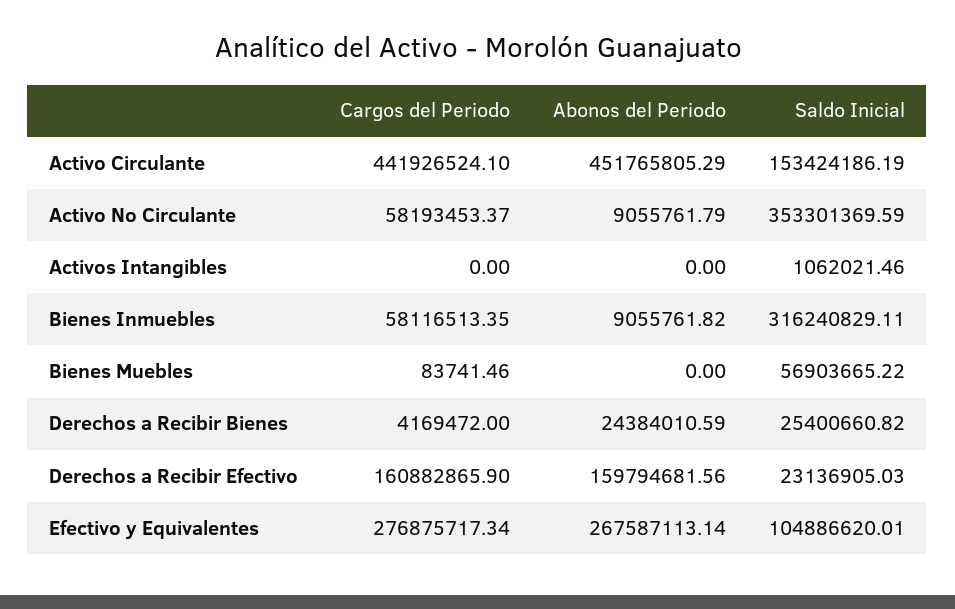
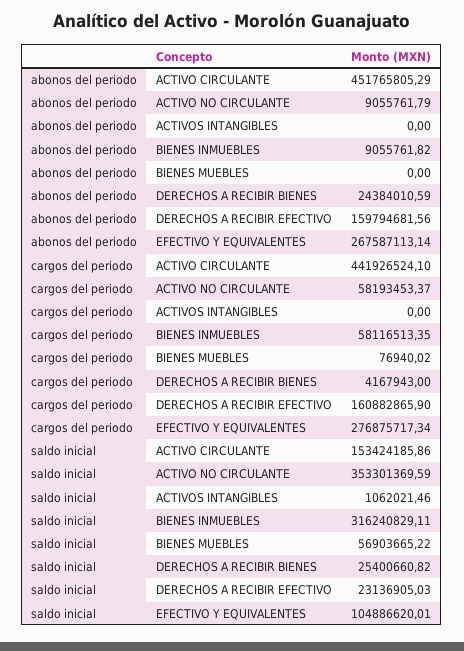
  {
    "Cargos del Periodo": {
      "Activo Circulante": 441926524.1,
      "Activo No Circulante": 58193453.37,
      "Activos Intangibles": 0,
      "Bienes Inmuebles": 58116513.35,
-     "Bienes Muebles": 83741.46,
+     "Bienes Muebles": 76940.02,
-     "Derechos a Recibir Bienes": 4169472,
+     "Derechos a Recibir Bienes": 4167943,
      "Derechos a Recibir Efectivo": 160882865.9,
      "Efectivo y Equivalentes": 276875717.34
    },
    "Abonos del Periodo": {
      "Activo Circulante": 451765805.29,
      "Activo No Circulante": 9055761.79,
      "Activos Intangibles": 0,
      "Bienes Inmuebles": 9055761.82,
      "Bienes Muebles": 0,
      "Derechos a Recibir Bienes": 24384010.59,
      "Derechos a Recibir Efectivo": 159794681.56,
      "Efectivo y Equivalentes": 267587113.14
    },
    "Saldo Inicial": {
-     "Activo Circulante": 153424186.19,
+     "Activo Circulante": 153424185.86,
      "Activo No Circulante": 353301369.59,
      "Activos Intangibles": 1062021.46,
      "Bienes Inmuebles": 316240829.11,
      "Bienes Muebles": 56903665.22,
      "Derechos a Recibir Bienes": 25400660.82,
      "Derechos a Recibir Efectivo": 23136905.03,
      "Efectivo y Equivalentes": 104886620.01
    }
  }

